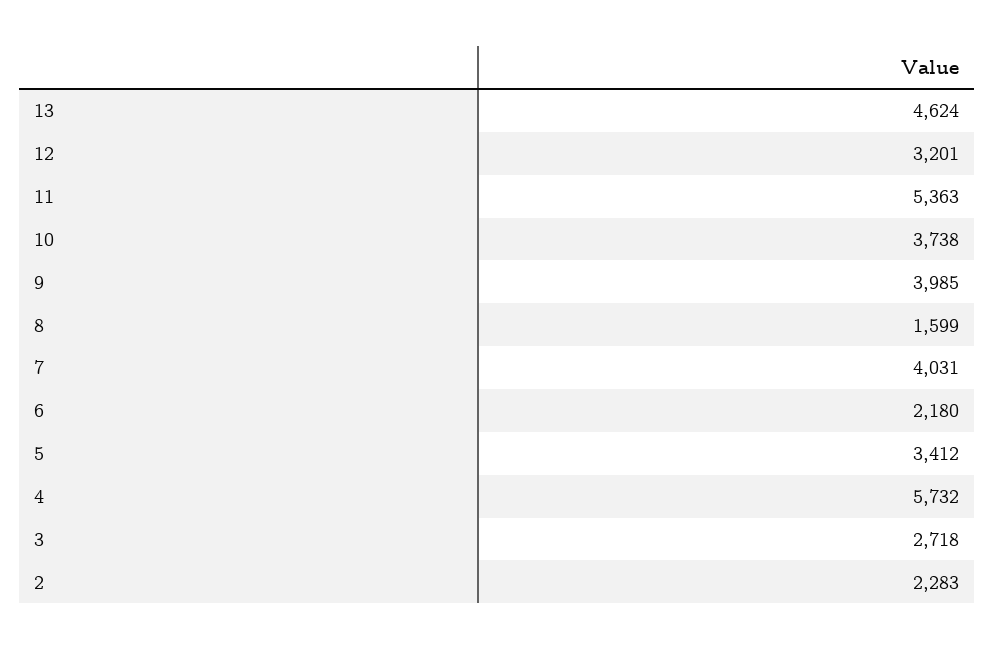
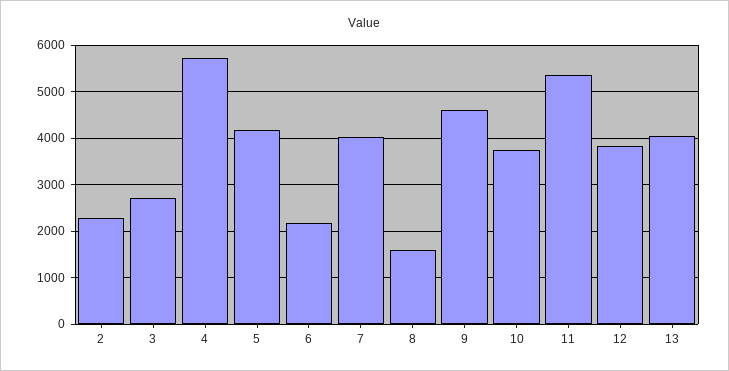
  {
-   "13": 4624,
+   "13": 4000,
-   "12": 3201,
+   "12": 3800,
    "11": 5363,
    "10": 3738,
-   "9": 3985,
+   "9": 4600,
    "8": 1599,
    "7": 4031,
    "6": 2180,
-   "5": 3412,
+   "5": 4200,
    "4": 5732,
    "3": 2718,
    "2": 2283
  }

